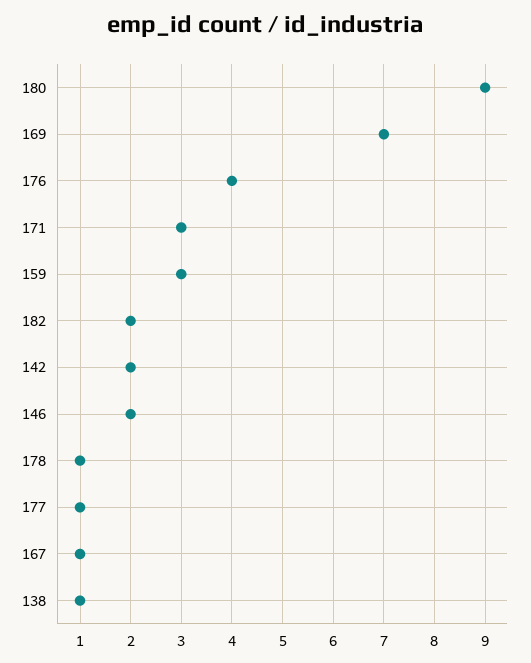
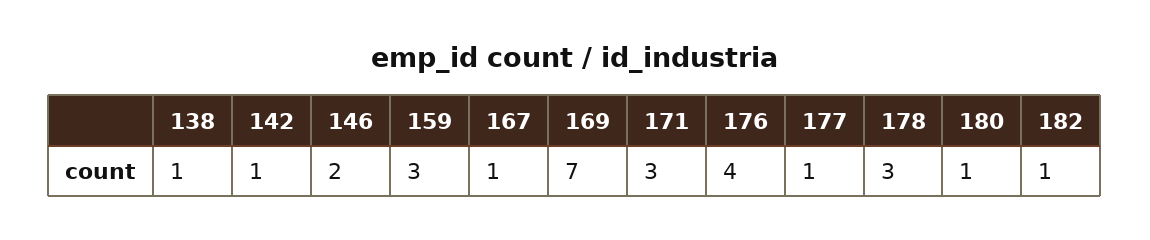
  {
-   "180": 9,
+   "180": 1,
    "169": 7,
    "176": 4,
    "171": 3,
    "159": 3,
-   "182": 2,
+   "182": 1,
-   "142": 2,
+   "142": 1,
    "146": 2,
-   "178": 1,
+   "178": 3,
    "177": 1,
    "167": 1,
    "138": 1
  }

